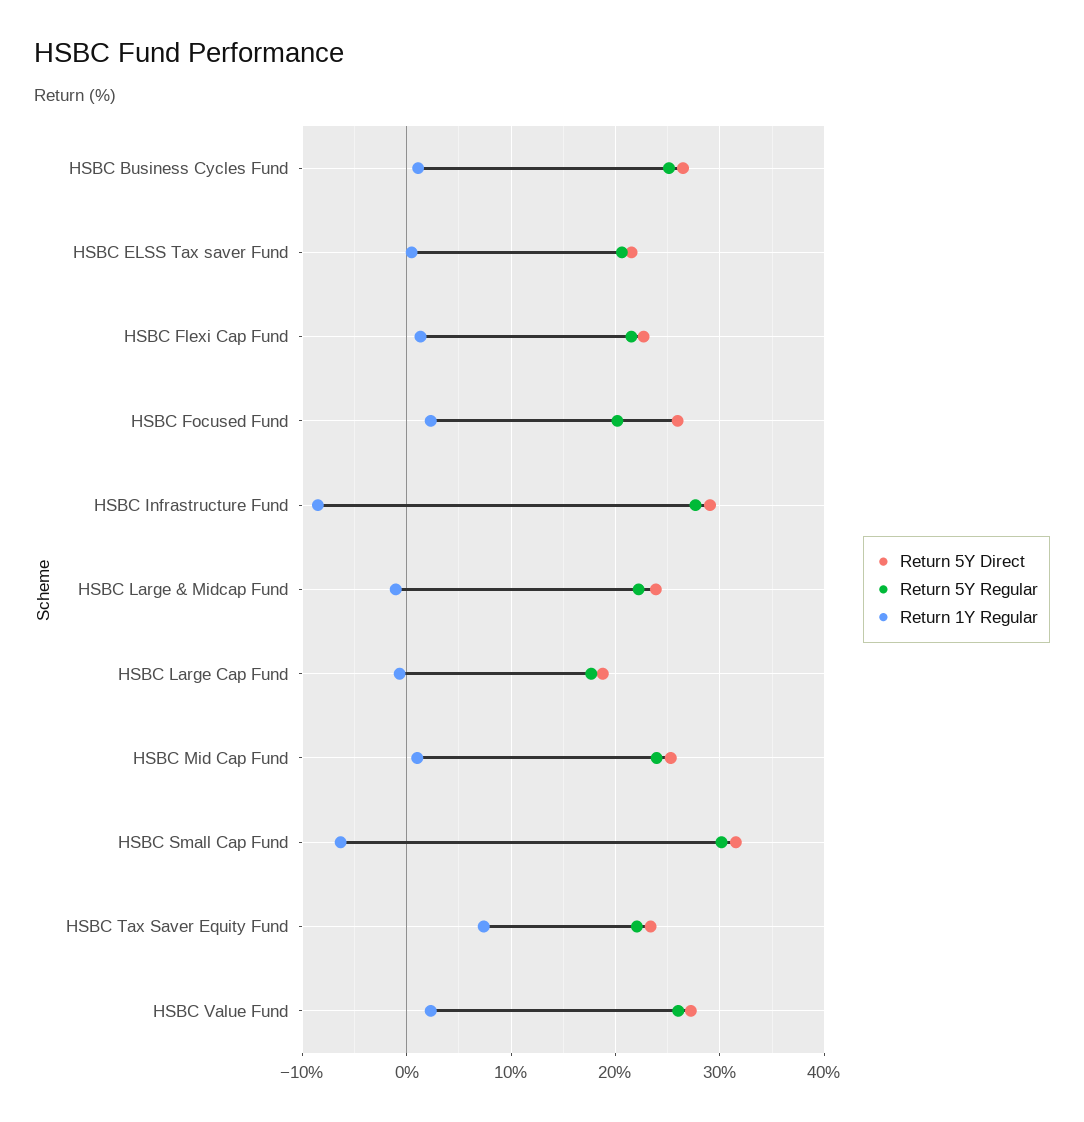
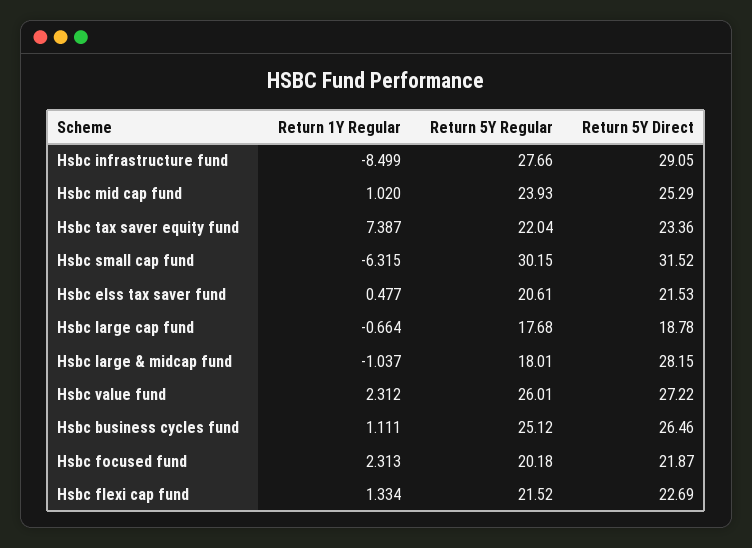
  {
    "Return 5Y Direct": {
      "HSBC Business Cycles Fund": 26.46,
      "HSBC ELSS Tax saver Fund": 21.53,
      "HSBC Flexi Cap Fund": 22.69,
-     "HSBC Focused Fund": 26,
+     "HSBC Focused Fund": 21.87,
      "HSBC Infrastructure Fund": 29.05,
-     "HSBC Large & Midcap Fund": 24,
+     "HSBC Large & Midcap Fund": 28.15,
      "HSBC Large Cap Fund": 18.78,
      "HSBC Mid Cap Fund": 25.29,
      "HSBC Small Cap Fund": 31.52,
      "HSBC Tax Saver Equity Fund": 23.36,
      "HSBC Value Fund": 27.22
    },
    "Return 5Y Regular": {
      "HSBC Business Cycles Fund": 25.12,
      "HSBC ELSS Tax saver Fund": 20.61,
      "HSBC Flexi Cap Fund": 21.52,
      "HSBC Focused Fund": 20.18,
      "HSBC Infrastructure Fund": 27.66,
-     "HSBC Large & Midcap Fund": 22,
+     "HSBC Large & Midcap Fund": 18.01,
      "HSBC Large Cap Fund": 17.68,
      "HSBC Mid Cap Fund": 23.93,
      "HSBC Small Cap Fund": 30.15,
      "HSBC Tax Saver Equity Fund": 22.04,
      "HSBC Value Fund": 26.01
    },
    "Return 1Y Regular": {
      "HSBC Business Cycles Fund": 1.111,
      "HSBC ELSS Tax saver Fund": 0.477,
      "HSBC Flexi Cap Fund": 1.334,
      "HSBC Focused Fund": 2.313,
      "HSBC Infrastructure Fund": -8.499,
      "HSBC Large & Midcap Fund": -1.037,
      "HSBC Large Cap Fund": -0.664,
      "HSBC Mid Cap Fund": 1.02,
      "HSBC Small Cap Fund": -6.315,
      "HSBC Tax Saver Equity Fund": 7.387,
      "HSBC Value Fund": 2.312
    }
  }

